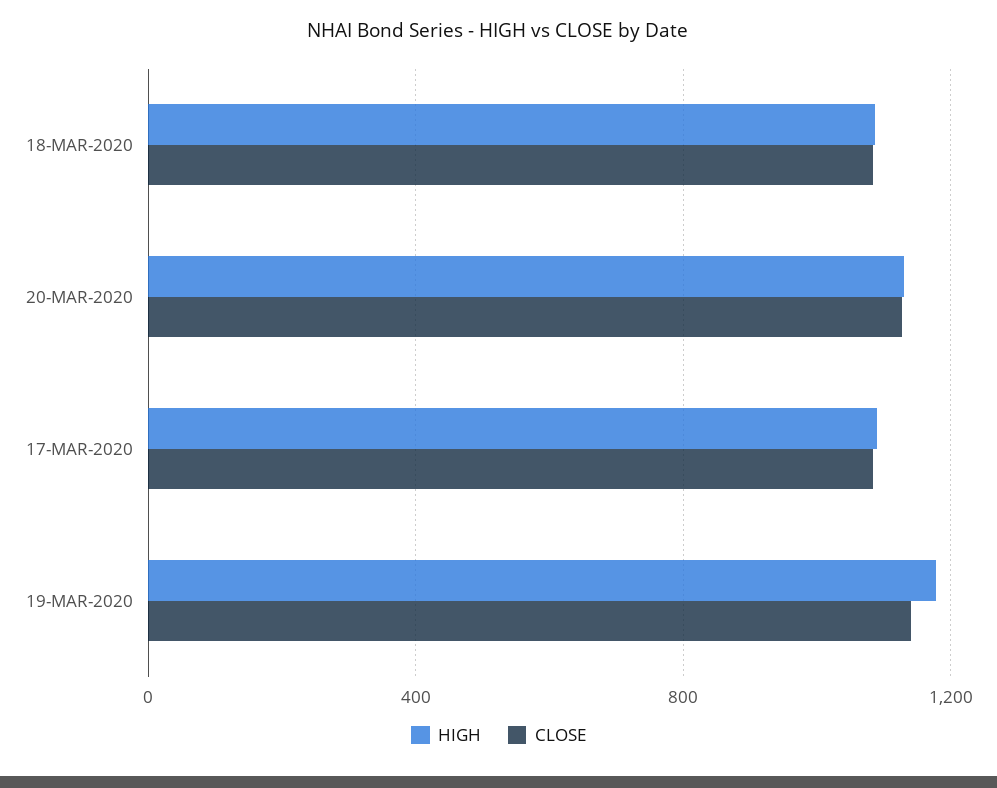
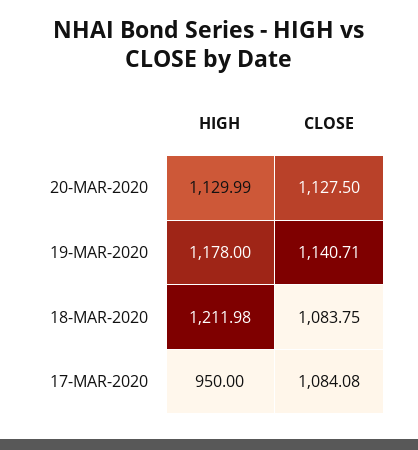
  {
    "HIGH": {
-     "18-MAR-2020": 1100,
+     "18-MAR-2020": 1211.98,
      "20-MAR-2020": 1129.99,
-     "17-MAR-2020": 1100,
+     "17-MAR-2020": 950,
      "19-MAR-2020": 1178
    },
    "CLOSE": {
      "18-MAR-2020": 1083.75,
      "20-MAR-2020": 1127.5,
      "17-MAR-2020": 1084.08,
      "19-MAR-2020": 1140.71
    }
  }

